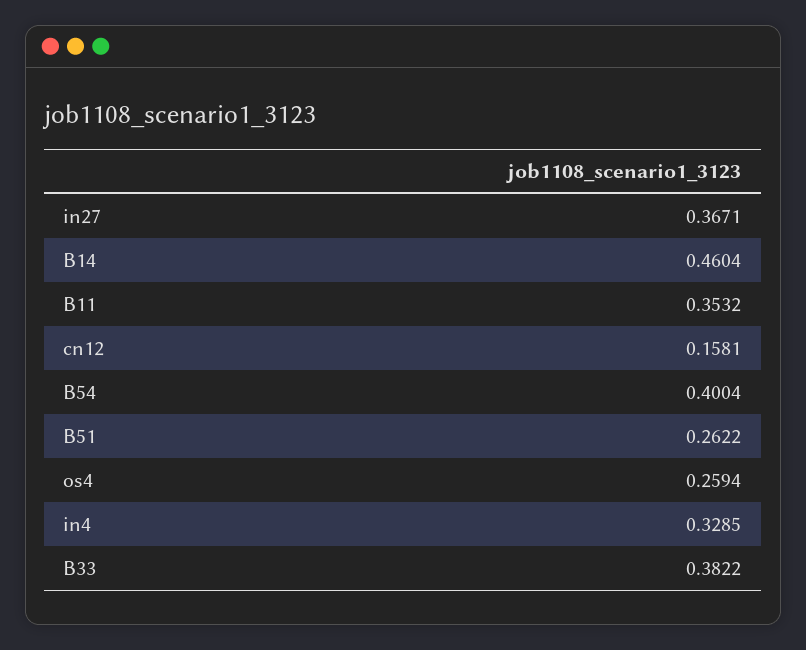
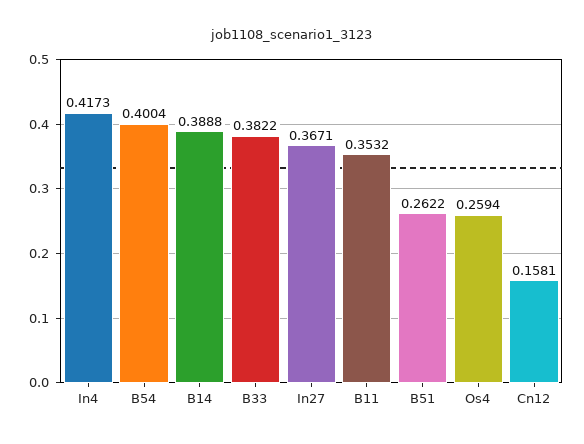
  {
    "in27": 0.3671,
-   "B14": 0.4604,
+   "B14": 0.3888,
    "B11": 0.3532,
    "cn12": 0.1581,
    "B54": 0.4004,
    "B51": 0.2622,
    "os4": 0.2594,
-   "in4": 0.3285,
+   "in4": 0.4173,
    "B33": 0.3822
  }

